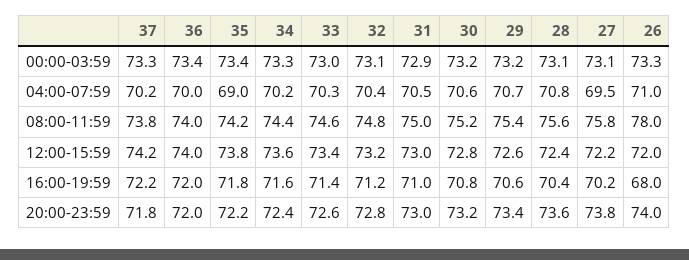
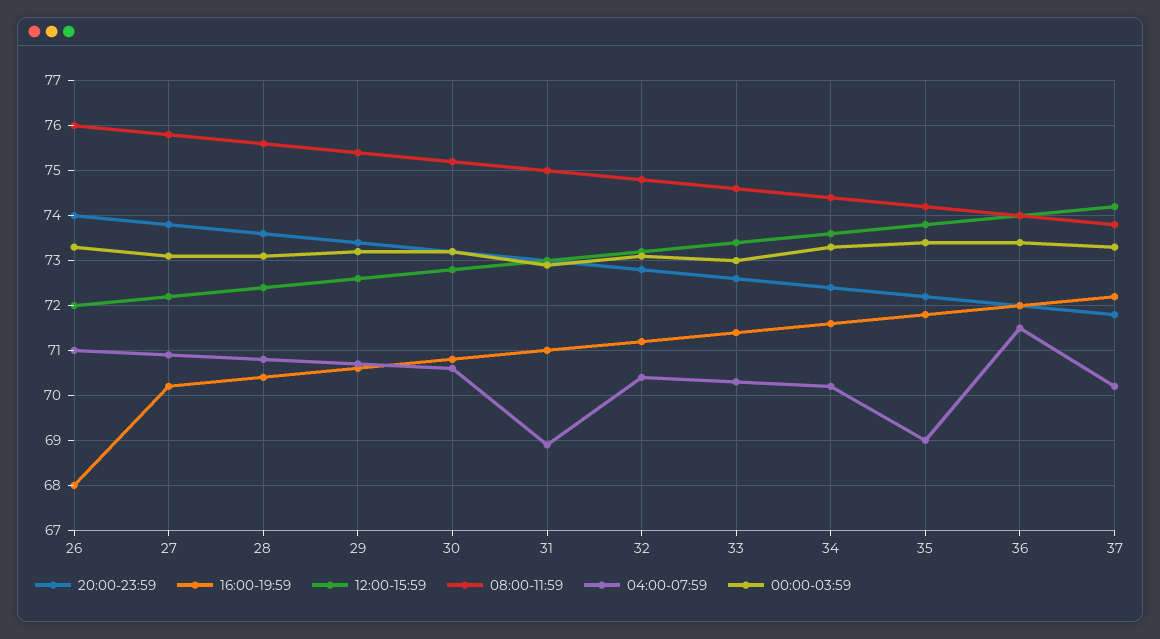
  {
    "00:00-03:59": {
      "37": 73.3,
      "36": 73.4,
      "35": 73.4,
      "34": 73.3,
      "33": 73,
      "32": 73.1,
      "31": 72.9,
      "30": 73.2,
      "29": 73.2,
      "28": 73.1,
      "27": 73.1,
      "26": 73.3
    },
    "04:00-07:59": {
      "37": 70.2,
-     "36": 70,
+     "36": 71.5,
      "35": 69,
      "34": 70.2,
      "33": 70.3,
      "32": 70.4,
-     "31": 70.5,
+     "31": 69,
      "30": 70.6,
      "29": 70.7,
      "28": 70.8,
-     "27": 69.5,
+     "27": 71,
      "26": 71
    },
    "08:00-11:59": {
      "37": 73.8,
      "36": 74,
      "35": 74.2,
      "34": 74.4,
      "33": 74.6,
      "32": 74.8,
      "31": 75,
      "30": 75.2,
      "29": 75.4,
      "28": 75.6,
      "27": 75.8,
-     "26": 78
+     "26": 76
    },
    "12:00-15:59": {
      "37": 74.2,
      "36": 74,
      "35": 73.8,
      "34": 73.6,
      "33": 73.4,
      "32": 73.2,
      "31": 73,
      "30": 72.8,
      "29": 72.6,
      "28": 72.4,
      "27": 72.2,
      "26": 72
    },
    "16:00-19:59": {
      "37": 72.2,
      "36": 72,
      "35": 71.8,
      "34": 71.6,
      "33": 71.4,
      "32": 71.2,
      "31": 71,
      "30": 70.8,
      "29": 70.6,
      "28": 70.4,
      "27": 70.2,
      "26": 68
    },
    "20:00-23:59": {
      "37": 71.8,
      "36": 72,
      "35": 72.2,
      "34": 72.4,
      "33": 72.6,
      "32": 72.8,
      "31": 73,
      "30": 73.2,
      "29": 73.4,
      "28": 73.6,
      "27": 73.8,
      "26": 74
    }
  }

